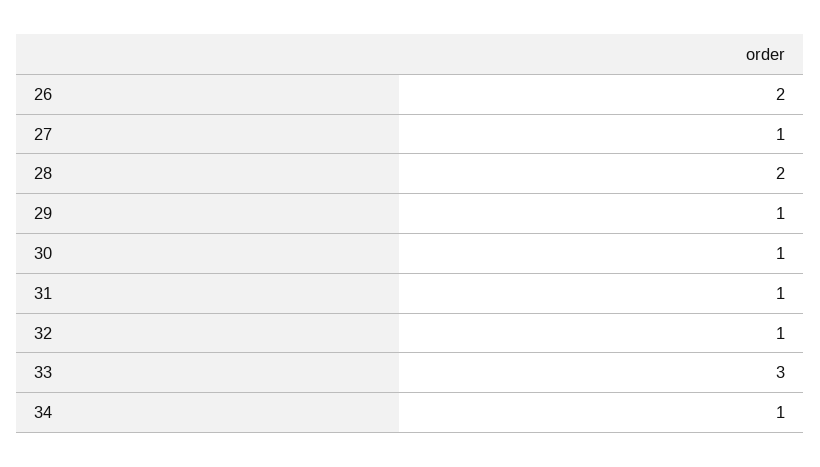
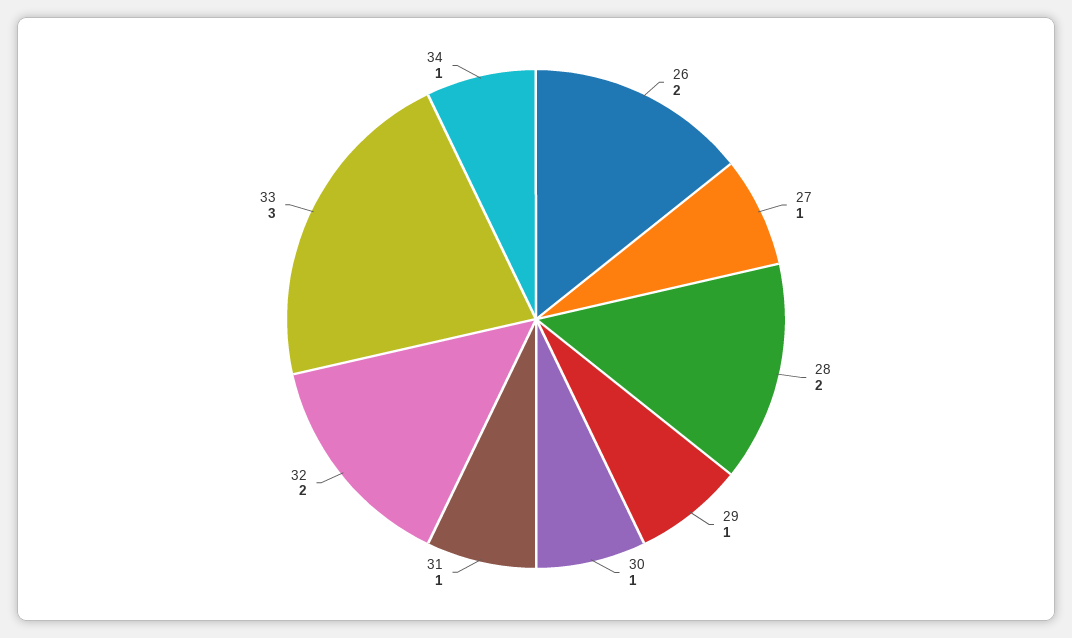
  {
    "26": 2,
    "27": 1,
    "28": 2,
    "29": 1,
    "30": 1,
    "31": 1,
-   "32": 1,
+   "32": 2,
    "33": 3,
    "34": 1
  }

